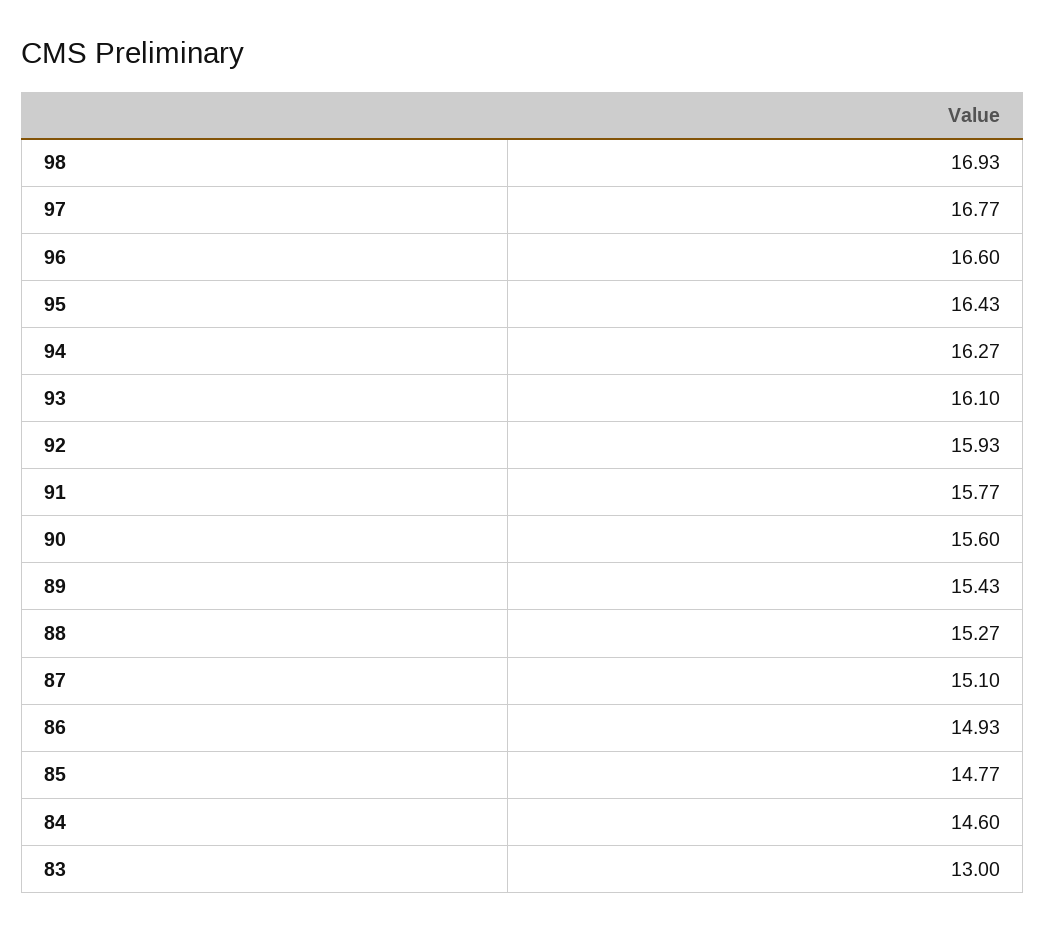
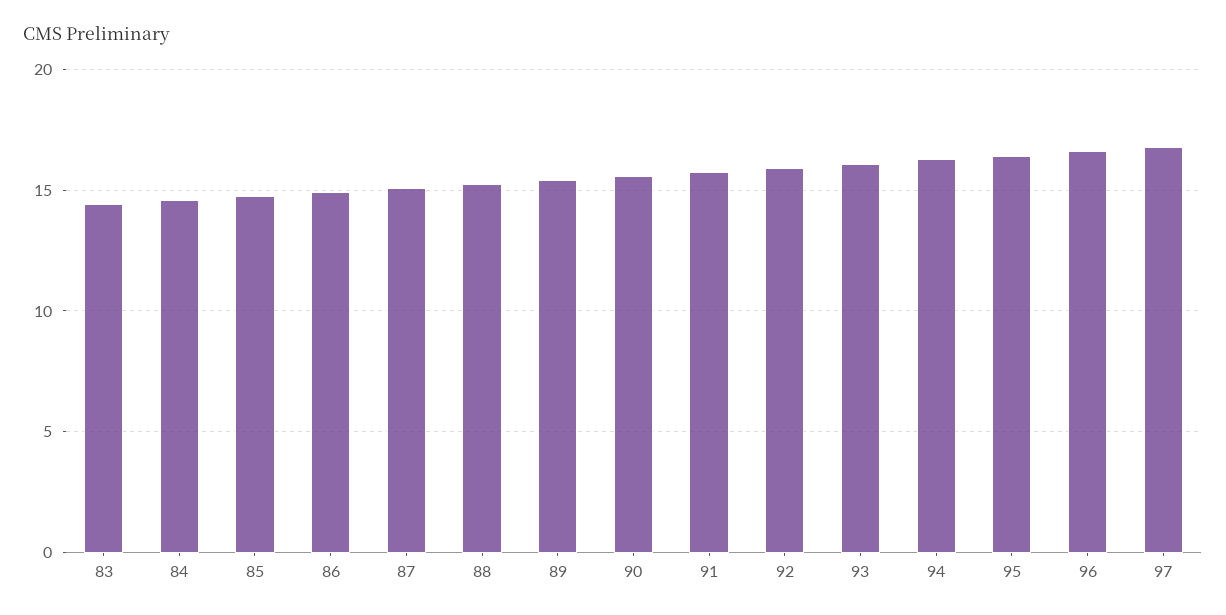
  {
-   "98": 16.93,
    "97": 16.77,
    "96": 16.6,
    "95": 16.43,
    "94": 16.27,
    "93": 16.1,
    "92": 15.93,
    "91": 15.77,
    "90": 15.6,
    "89": 15.43,
    "88": 15.27,
    "87": 15.1,
    "86": 14.93,
    "85": 14.77,
    "84": 14.6,
-   "83": 13
+   "83": 14.5
  }

